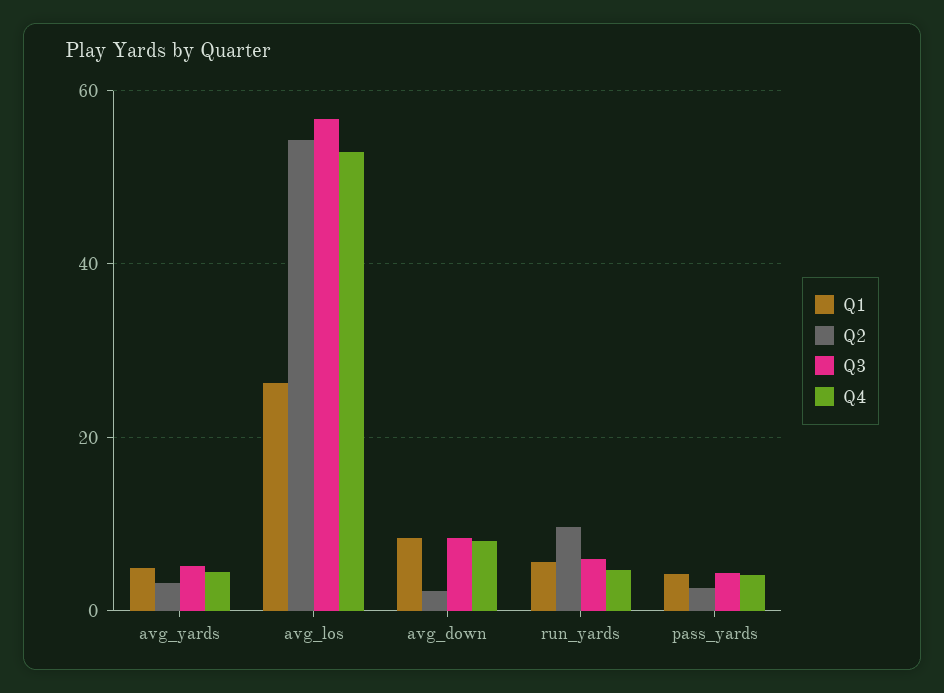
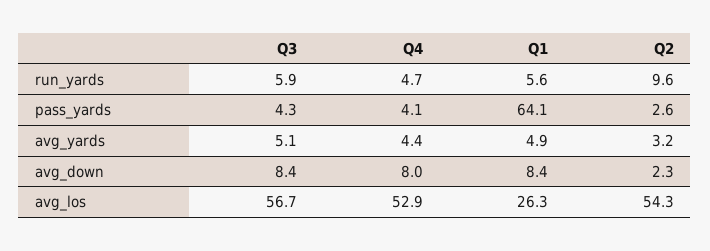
  {
    "Q1": {
      "avg_yards": 4.9,
      "avg_los": 26.3,
      "avg_down": 8.4,
      "run_yards": 5.6,
-     "pass_yards": 4
+     "pass_yards": 64.1
    },
    "Q2": {
      "avg_yards": 3.2,
      "avg_los": 54.3,
      "avg_down": 2.3,
      "run_yards": 9.6,
      "pass_yards": 2.6
    },
    "Q3": {
      "avg_yards": 5.1,
      "avg_los": 56.7,
      "avg_down": 8.4,
      "run_yards": 5.9,
      "pass_yards": 4.3
    },
    "Q4": {
      "avg_yards": 4.4,
      "avg_los": 52.9,
      "avg_down": 8,
      "run_yards": 4.7,
      "pass_yards": 4.1
    }
  }

